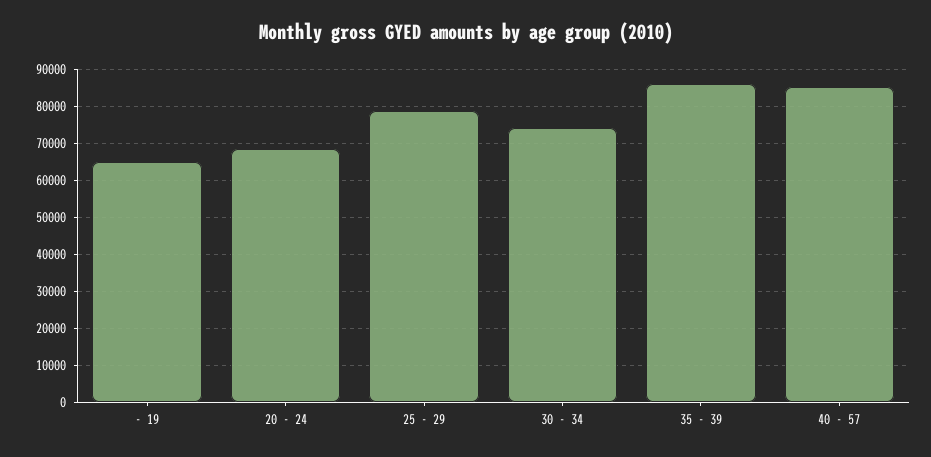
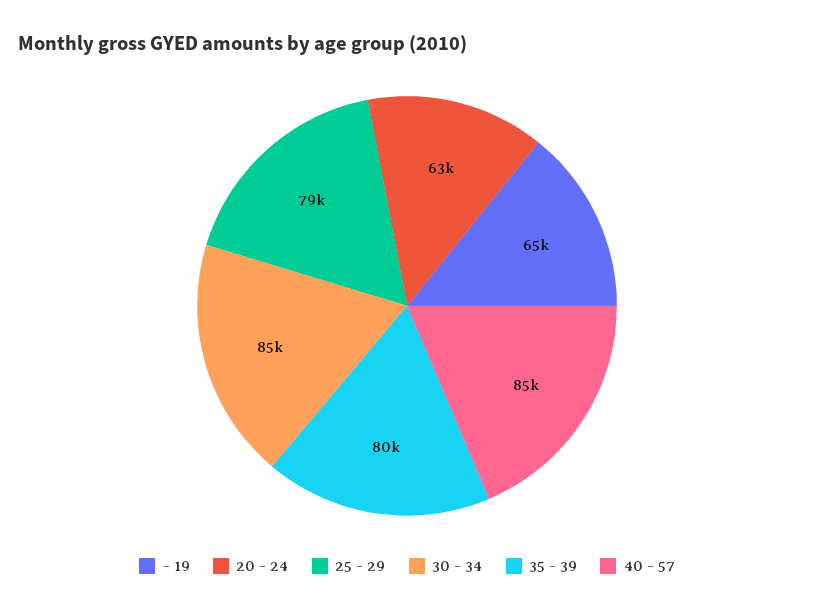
  {
    "- 19": 65000,
-   "20 - 24": 68000,
+   "20 - 24": 63000,
    "25 - 29": 79000,
-   "30 - 34": 74000,
+   "30 - 34": 85000,
-   "35 - 39": 86000,
+   "35 - 39": 80000,
    "40 - 57": 85000
  }

